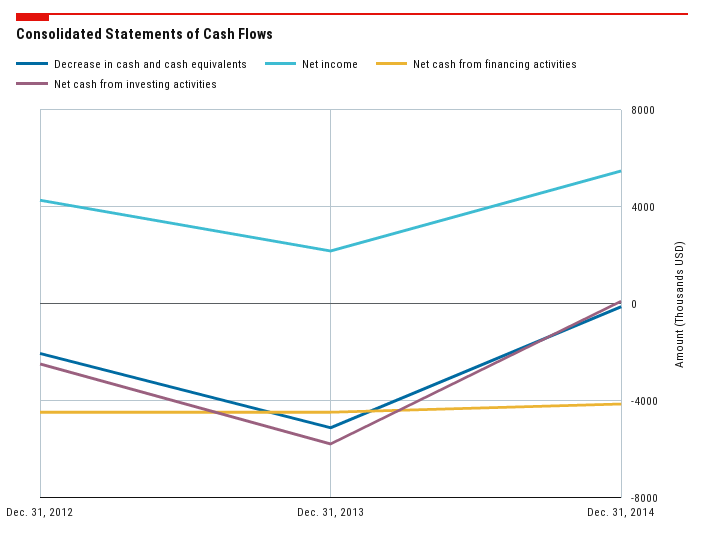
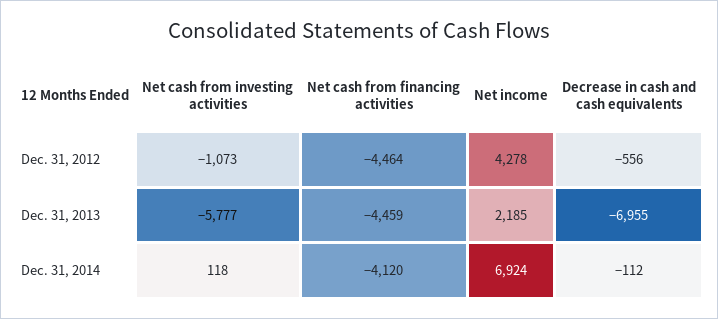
  {
    "Decrease in cash and cash equivalents": {
-     "Dec. 31, 2012": -2000,
+     "Dec. 31, 2012": -556,
-     "Dec. 31, 2013": -5000,
+     "Dec. 31, 2013": -6955,
      "Dec. 31, 2014": -112
    },
    "Net income": {
      "Dec. 31, 2012": 4278,
      "Dec. 31, 2013": 2185,
-     "Dec. 31, 2014": 5500
+     "Dec. 31, 2014": 6924
    },
    "Net cash from financing activities": {
      "Dec. 31, 2012": -4464,
      "Dec. 31, 2013": -4459,
      "Dec. 31, 2014": -4120
    },
    "Net cash from investing activities": {
-     "Dec. 31, 2012": -2500,
+     "Dec. 31, 2012": -1073,
      "Dec. 31, 2013": -5777,
      "Dec. 31, 2014": 118
    }
  }

